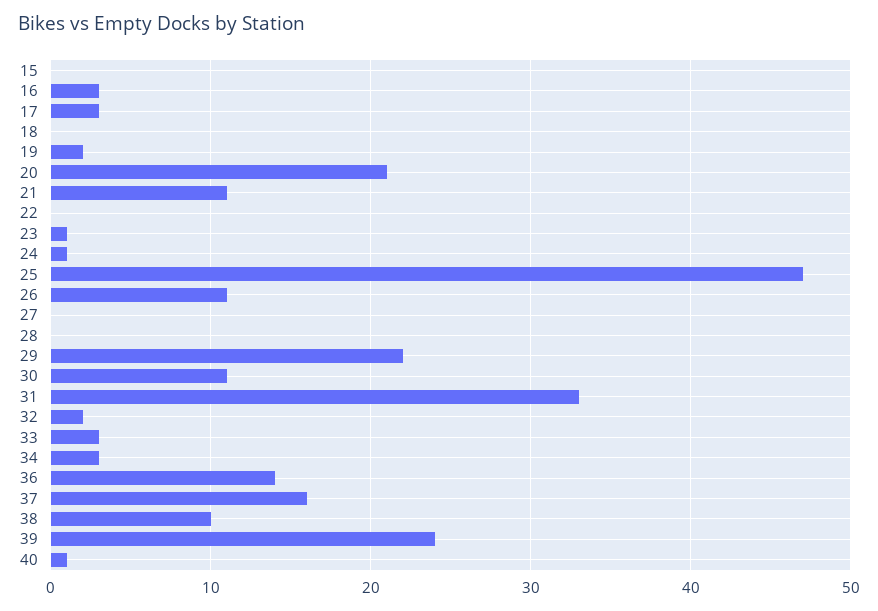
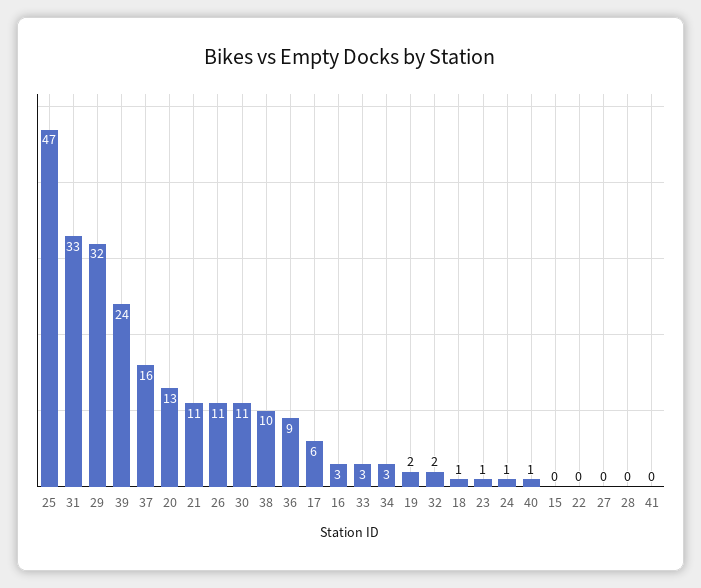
  {
    "15": 0,
    "16": 3,
-   "17": 3,
+   "17": 6,
-   "18": 0,
+   "18": 1,
    "19": 2,
-   "20": 21,
+   "20": 13,
    "21": 11,
    "22": 0,
    "23": 1,
    "24": 1,
    "25": 47,
    "26": 11,
    "27": 0,
    "28": 0,
-   "29": 22,
+   "29": 32,
    "30": 11,
    "31": 33,
    "32": 2,
    "33": 3,
    "34": 3,
-   "36": 14,
+   "36": 9,
    "37": 16,
    "38": 10,
    "39": 24,
-   "40": 1
+   "40": 1,
+   "41": 0
  }

